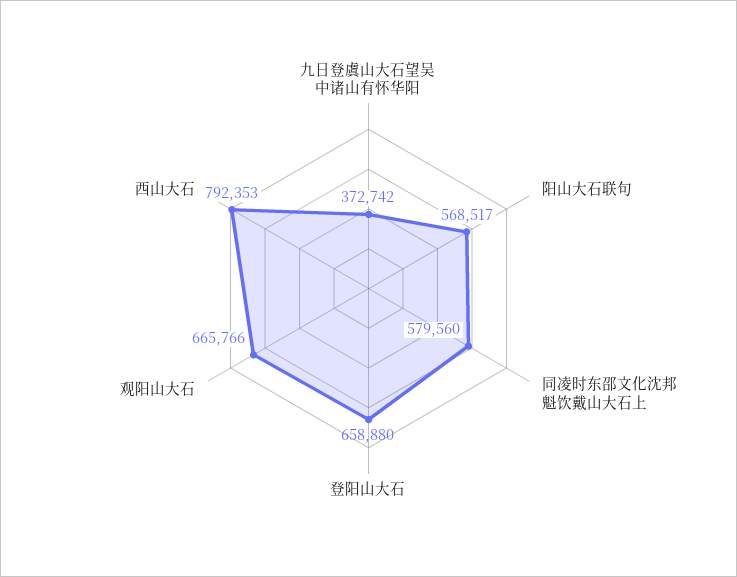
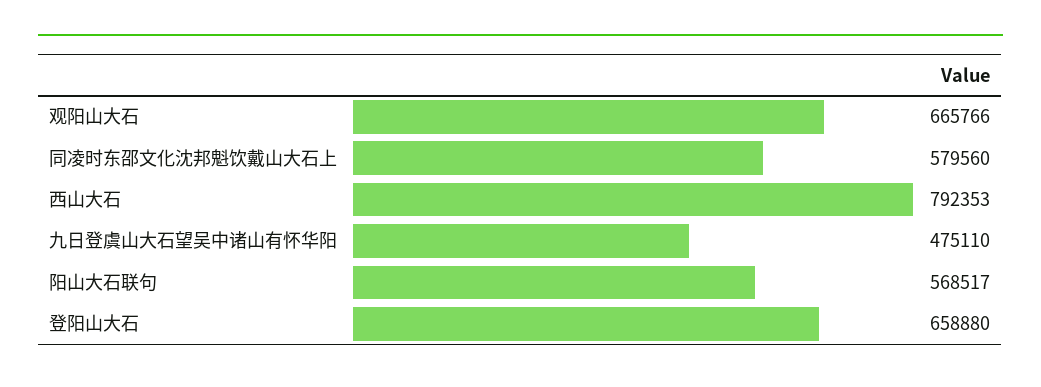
  {
-   "九日登虞山大石望吴中诸山有怀华阳": 372742,
+   "九日登虞山大石望吴中诸山有怀华阳": 475110,
    "阳山大石联句": 568517,
    "同凌时东邵文化沈邦魁饮戴山大石上": 579560,
    "登阳山大石": 658880,
    "观阳山大石": 665766,
    "西山大石": 792353
  }

